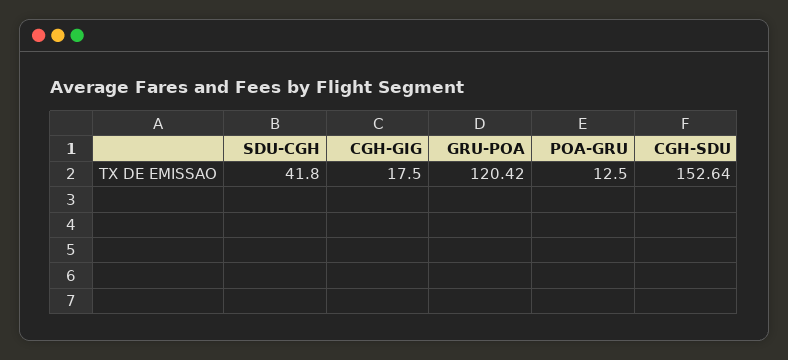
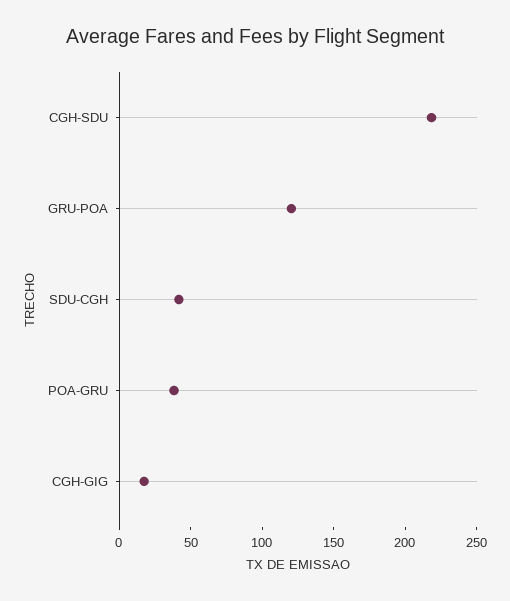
  {
    "SDU-CGH": 41.8,
    "CGH-GIG": 17.5,
    "GRU-POA": 120.42,
-   "POA-GRU": 12.5,
+   "POA-GRU": 40,
-   "CGH-SDU": 152.64
+   "CGH-SDU": 220
  }

